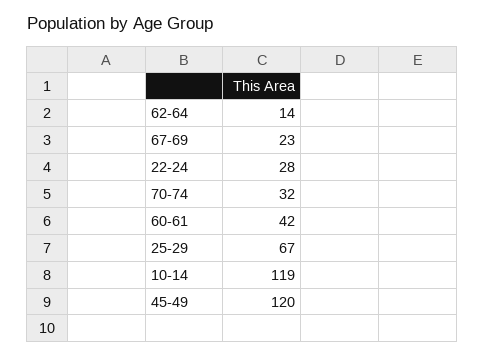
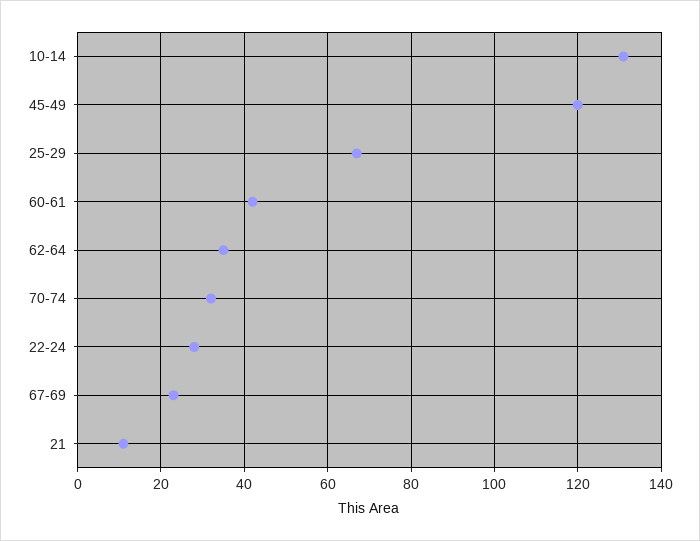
  {
-   "62-64": 14,
+   "62-64": 35,
    "67-69": 23,
    "22-24": 28,
    "70-74": 32,
    "60-61": 42,
    "25-29": 67,
-   "10-14": 119,
+   "10-14": 130,
-   "45-49": 120
+   "45-49": 120,
+   "21": 10
  }

